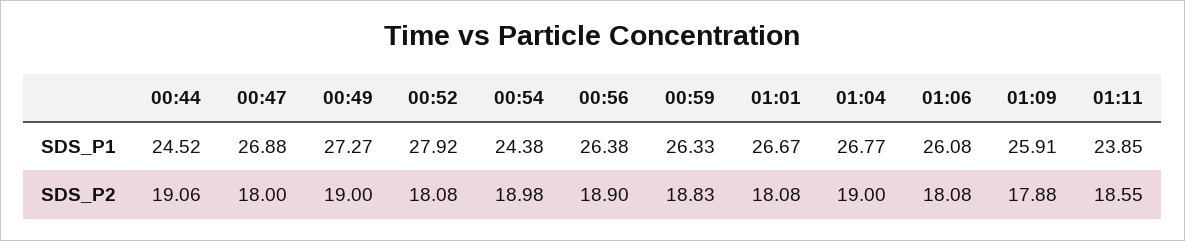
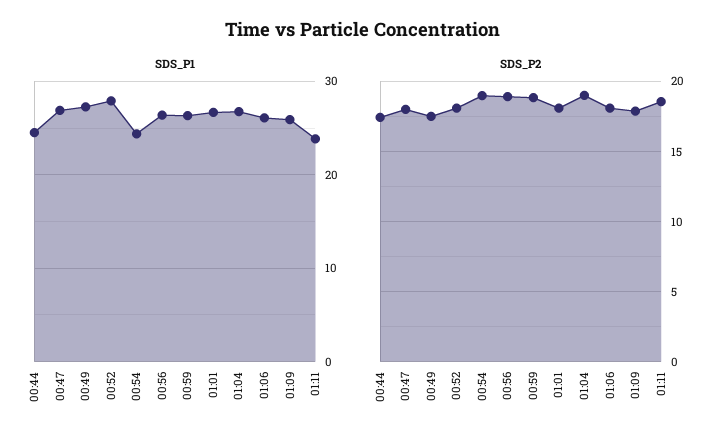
  {
    "SDS_P1": {
      "00:44": 24.52,
      "00:47": 26.88,
      "00:49": 27.27,
      "00:52": 27.92,
      "00:54": 24.38,
      "00:56": 26.38,
      "00:59": 26.33,
      "01:01": 26.67,
      "01:04": 26.77,
      "01:06": 26.08,
      "01:09": 25.91,
      "01:11": 23.85
    },
    "SDS_P2": {
-     "00:44": 19.06,
+     "00:44": 17.5,
      "00:47": 18,
-     "00:49": 19,
+     "00:49": 17.5,
      "00:52": 18.08,
      "00:54": 18.98,
      "00:56": 18.9,
      "00:59": 18.83,
      "01:01": 18.08,
      "01:04": 19,
      "01:06": 18.08,
      "01:09": 17.88,
      "01:11": 18.55
    }
  }

